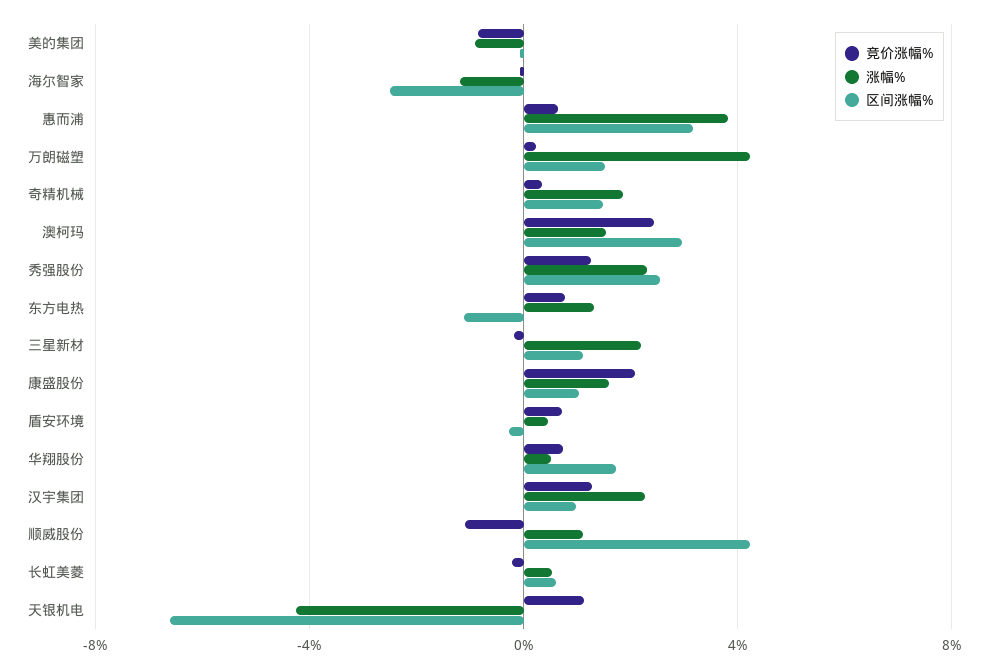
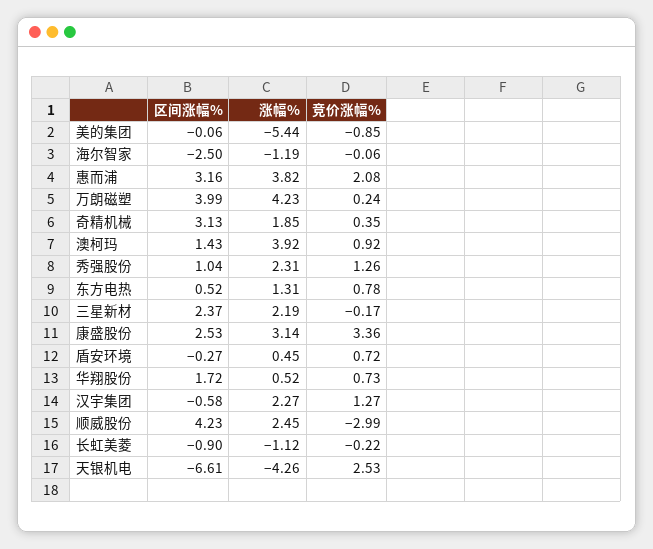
  {
    "竞价涨幅%": {
      "美的集团": -0.85,
      "海尔智家": -0.06,
-     "惠而浦": 0.5,
+     "惠而浦": 2.08,
      "万朗磁塑": 0.24,
      "奇精机械": 0.35,
-     "澳柯玛": 2.5,
+     "澳柯玛": 0.92,
      "秀强股份": 1.26,
      "东方电热": 0.78,
      "三星新材": -0.17,
-     "康盛股份": 2,
+     "康盛股份": 3.36,
      "盾安环境": 0.72,
      "华翔股份": 0.73,
      "汉宇集团": 1.27,
-     "顺威股份": -1,
+     "顺威股份": -2.99,
      "长虹美菱": -0.22,
-     "天银机电": 1
+     "天银机电": 2.53
    },
    "涨幅%": {
-     "美的集团": -1,
+     "美的集团": -5.44,
      "海尔智家": -1.19,
      "惠而浦": 3.82,
      "万朗磁塑": 4.23,
      "奇精机械": 1.85,
-     "澳柯玛": 1.5,
+     "澳柯玛": 3.92,
      "秀强股份": 2.31,
      "东方电热": 1.31,
      "三星新材": 2.19,
-     "康盛股份": 1.5,
+     "康盛股份": 3.14,
      "盾安环境": 0.45,
      "华翔股份": 0.52,
      "汉宇集团": 2.27,
-     "顺威股份": 1,
+     "顺威股份": 2.45,
-     "长虹美菱": 0.5,
+     "长虹美菱": -1.12,
      "天银机电": -4.26
    },
    "区间涨幅%": {
      "美的集团": -0.06,
      "海尔智家": -2.5,
      "惠而浦": 3.16,
-     "万朗磁塑": 1.5,
+     "万朗磁塑": 3.99,
-     "奇精机械": 1.5,
+     "奇精机械": 3.13,
-     "澳柯玛": 3,
+     "澳柯玛": 1.43,
-     "秀强股份": 2.5,
+     "秀强股份": 1.04,
-     "东方电热": -1,
+     "东方电热": 0.52,
-     "三星新材": 1,
+     "三星新材": 2.37,
-     "康盛股份": 1,
+     "康盛股份": 2.53,
      "盾安环境": -0.27,
      "华翔股份": 1.72,
-     "汉宇集团": 1,
+     "汉宇集团": -0.58,
      "顺威股份": 4.23,
-     "长虹美菱": 0.5,
+     "长虹美菱": -0.9,
      "天银机电": -6.61
    }
  }

